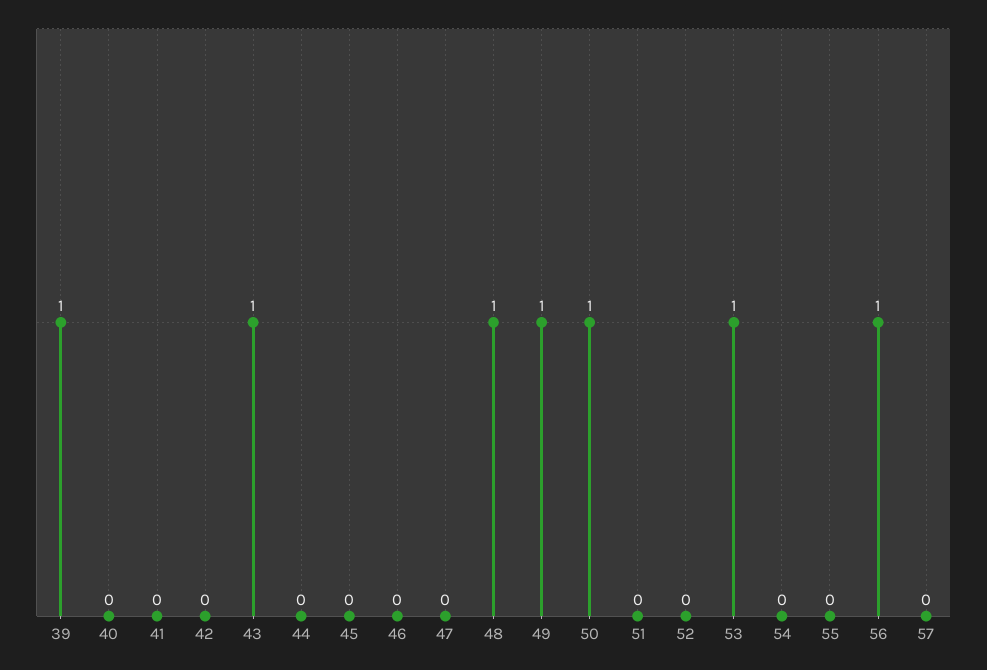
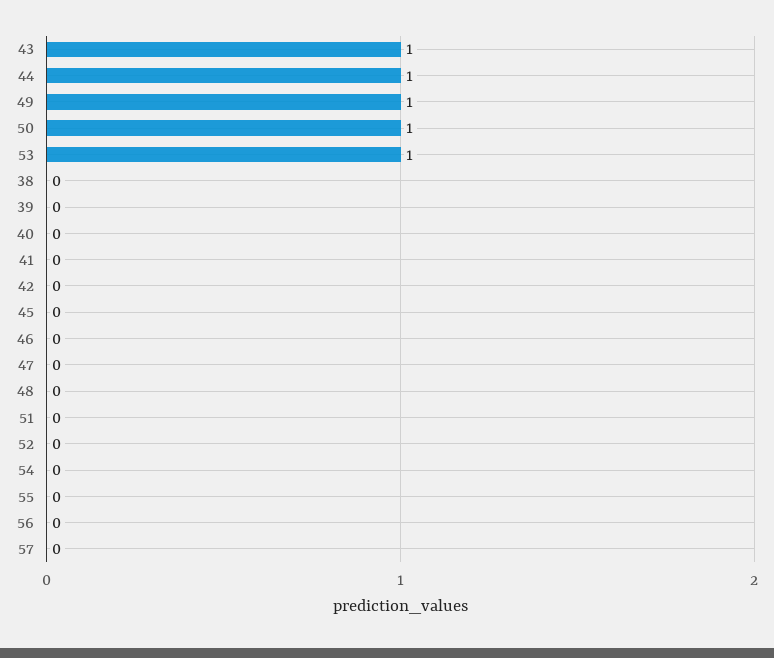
  {
-   "39": 1,
+   "39": 0,
    "40": 0,
    "41": 0,
    "42": 0,
    "43": 1,
-   "44": 0,
+   "44": 1,
    "45": 0,
    "46": 0,
    "47": 0,
-   "48": 1,
+   "48": 0,
    "49": 1,
    "50": 1,
    "51": 0,
    "52": 0,
    "53": 1,
    "54": 0,
    "55": 0,
-   "56": 1,
+   "56": 0,
-   "57": 0
+   "57": 0,
+   "38": 0
  }

